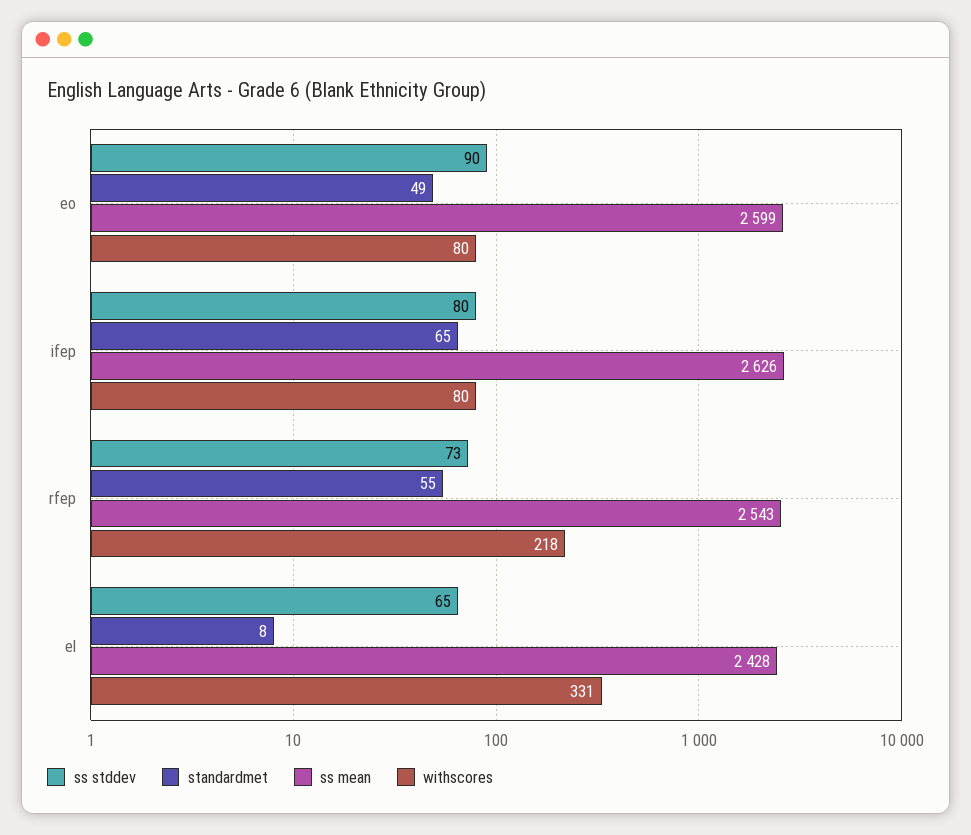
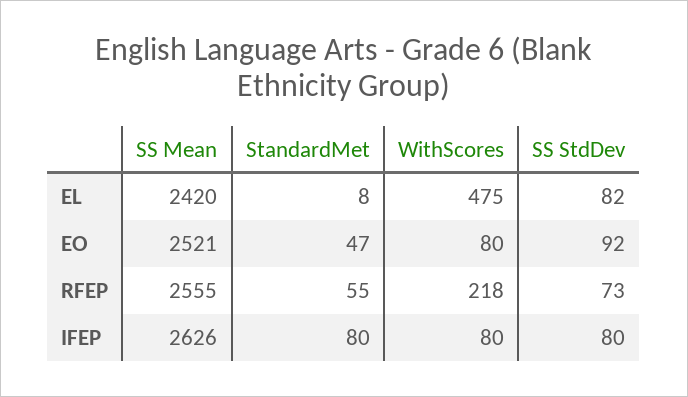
  {
    "ss stddev": {
-     "eo": 90,
+     "eo": 92,
      "ifep": 80,
      "rfep": 73,
-     "el": 65
+     "el": 82
    },
    "standardmet": {
-     "eo": 49,
+     "eo": 47,
-     "ifep": 65,
+     "ifep": 80,
      "rfep": 55,
      "el": 8
    },
    "ss mean": {
-     "eo": 2599,
+     "eo": 2521,
      "ifep": 2626,
-     "rfep": 2543,
+     "rfep": 2555,
-     "el": 2428
+     "el": 2420
    },
    "withscores": {
      "eo": 80,
      "ifep": 80,
      "rfep": 218,
-     "el": 331
+     "el": 475
    }
  }

